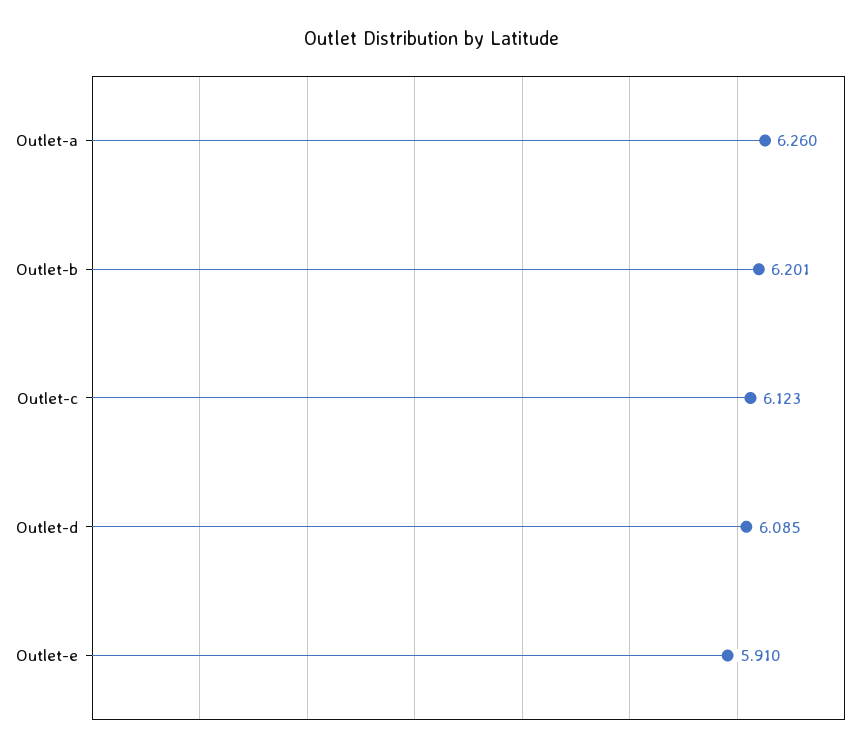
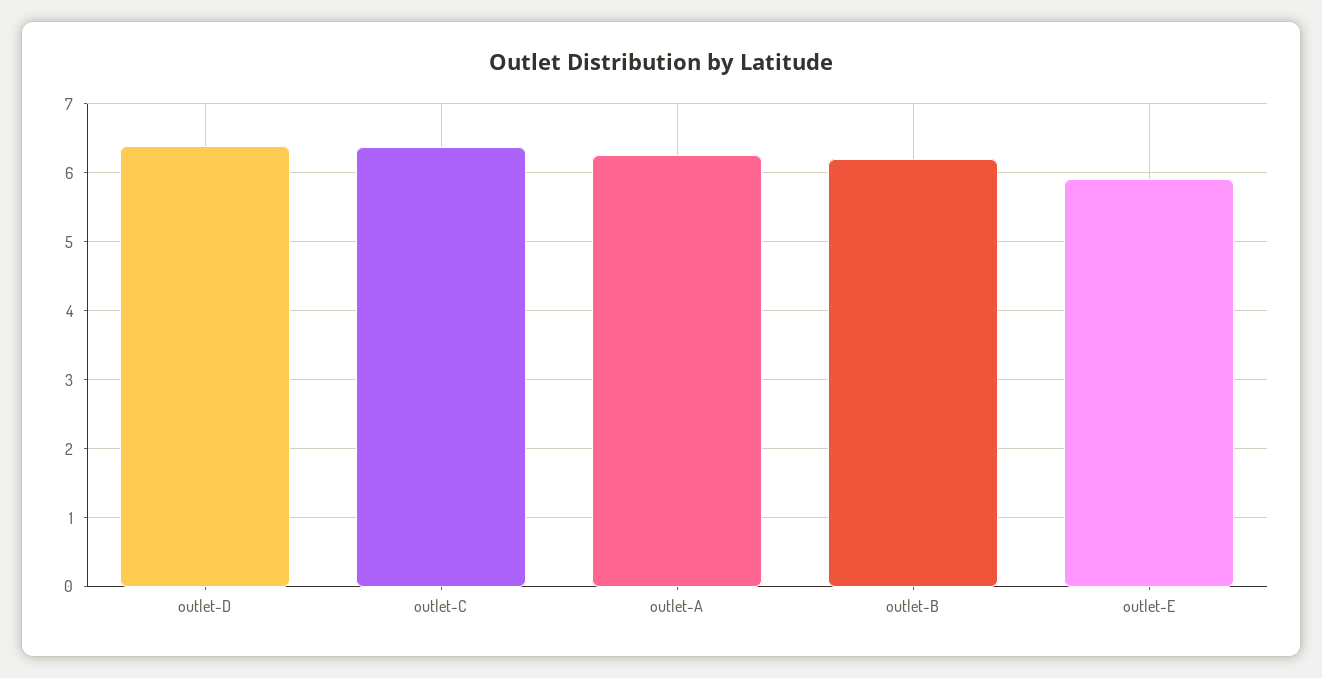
  {
    "Outlet-a": 6.26,
    "Outlet-b": 6.201,
-   "Outlet-c": 6.123,
+   "Outlet-c": 6.4,
-   "Outlet-d": 6.085,
+   "Outlet-d": 6.4,
    "Outlet-e": 5.91
  }

